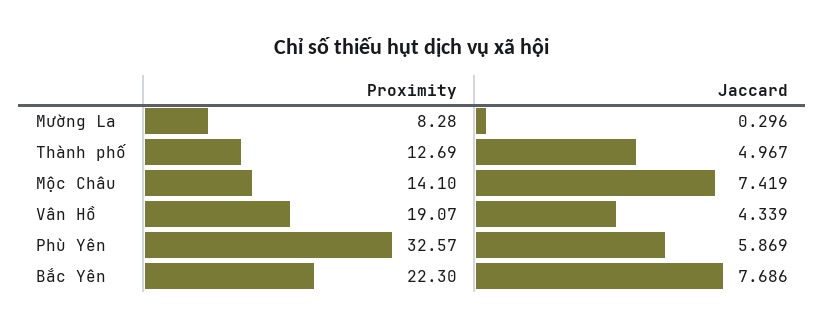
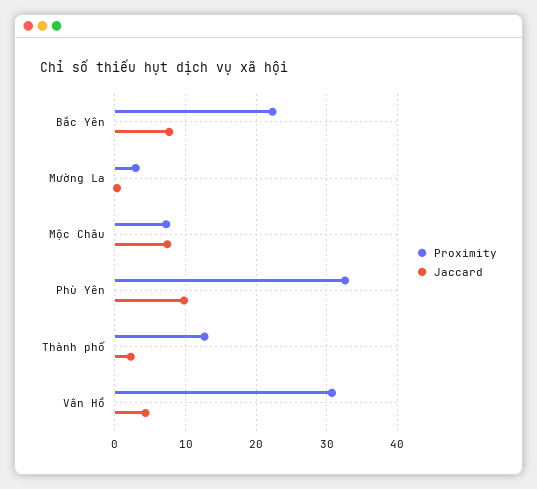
  {
    "Proximity": {
-     "Mường La": 8.28,
+     "Mường La": 3,
      "Thành phố": 12.69,
-     "Mộc Châu": 14.1,
+     "Mộc Châu": 7,
-     "Vân Hồ": 19.07,
+     "Vân Hồ": 31,
      "Phù Yên": 32.57,
      "Bắc Yên": 22.3
    },
    "Jaccard": {
      "Mường La": 0.296,
-     "Thành phố": 4.967,
+     "Thành phố": 2,
      "Mộc Châu": 7.419,
      "Vân Hồ": 4.339,
-     "Phù Yên": 5.869,
+     "Phù Yên": 10,
      "Bắc Yên": 7.686
    }
  }

